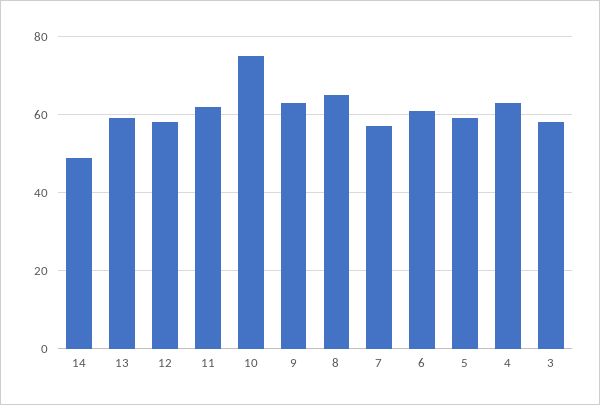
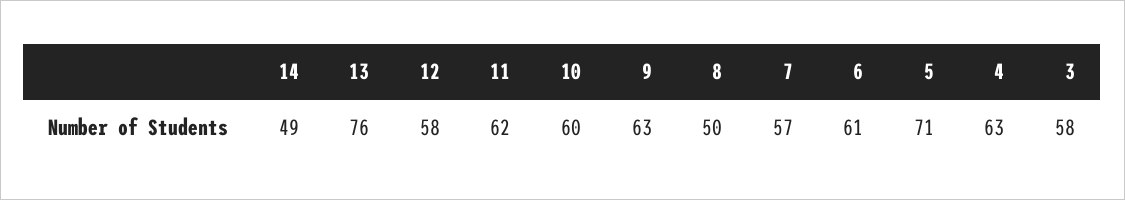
  {
    "14": 49,
-   "13": 60,
+   "13": 76,
    "12": 58,
    "11": 62,
-   "10": 75,
+   "10": 60,
    "9": 63,
-   "8": 65,
+   "8": 50,
    "7": 57,
    "6": 61,
-   "5": 60,
+   "5": 71,
    "4": 63,
    "3": 58
  }

